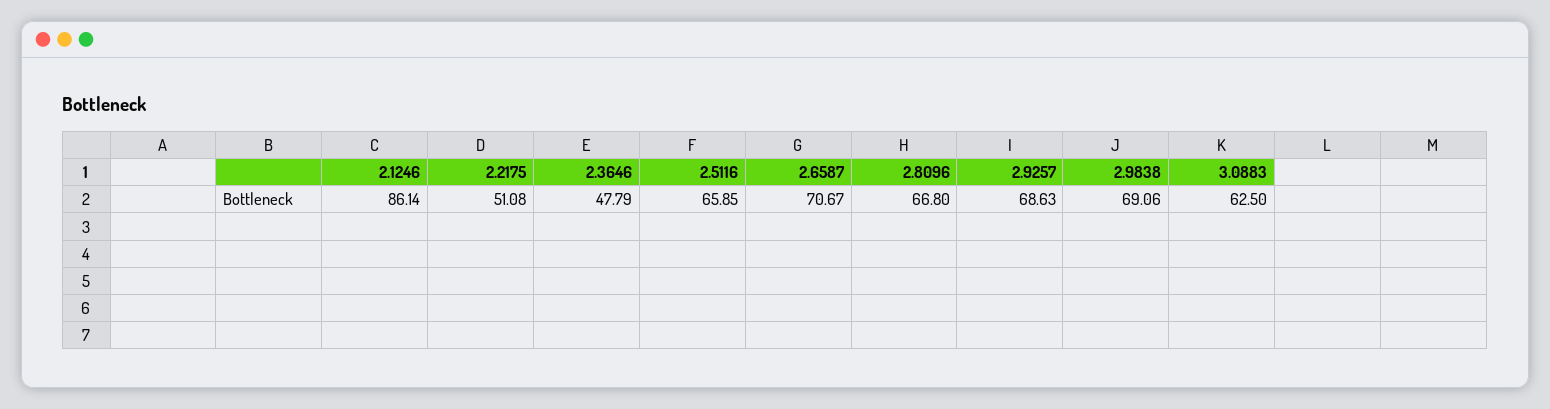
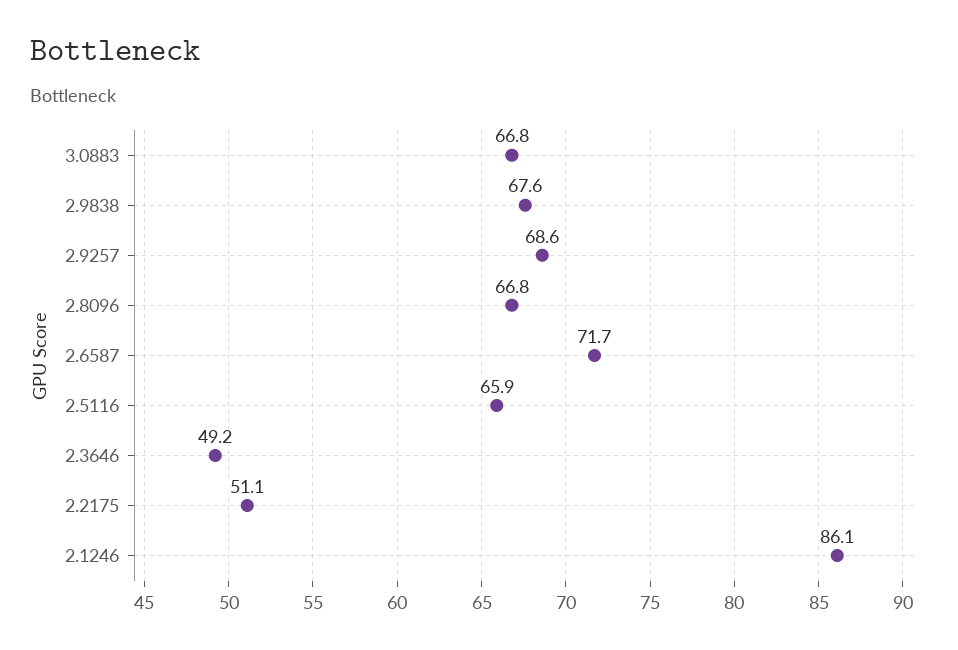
  {
    "2.1246": 86.14,
    "2.2175": 51.08,
-   "2.3646": 47.79,
+   "2.3646": 49.2,
    "2.5116": 65.85,
-   "2.6587": 70.67,
+   "2.6587": 71.7,
    "2.8096": 66.8,
    "2.9257": 68.63,
-   "2.9838": 69.06,
+   "2.9838": 67.6,
-   "3.0883": 62.5
+   "3.0883": 66.8
  }

